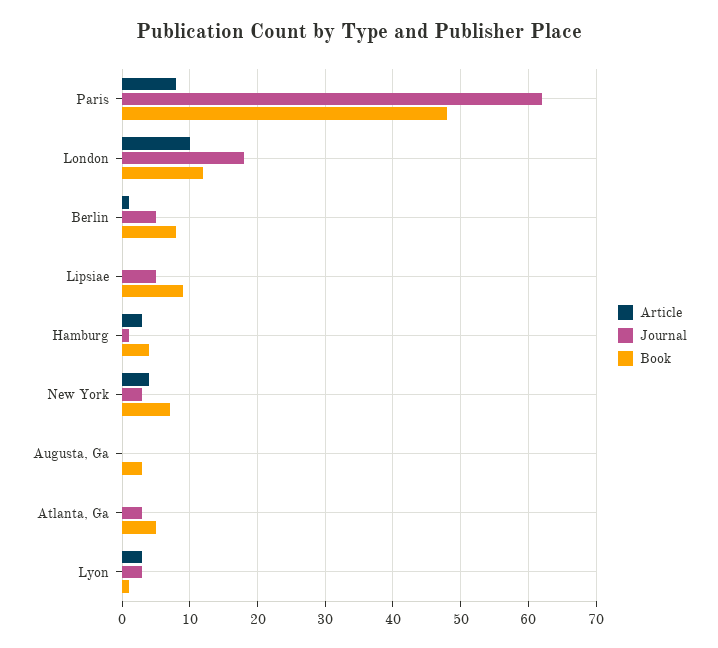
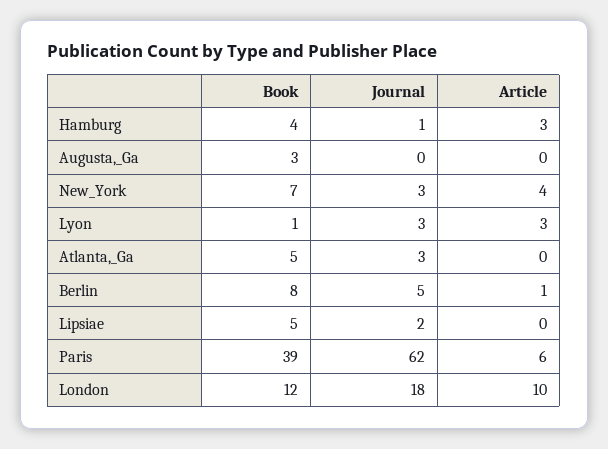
  {
    "Article": {
-     "Paris": 8,
+     "Paris": 6,
      "London": 10,
      "Berlin": 1,
      "Lipsiae": 0,
      "Hamburg": 3,
      "New York": 4,
      "Augusta, Ga": 0,
      "Atlanta, Ga": 0,
      "Lyon": 3
    },
    "Journal": {
      "Paris": 62,
      "London": 18,
      "Berlin": 5,
-     "Lipsiae": 5,
+     "Lipsiae": 2,
      "Hamburg": 1,
      "New York": 3,
      "Augusta, Ga": 0,
      "Atlanta, Ga": 3,
      "Lyon": 3
    },
    "Book": {
-     "Paris": 48,
+     "Paris": 39,
      "London": 12,
      "Berlin": 8,
-     "Lipsiae": 9,
+     "Lipsiae": 5,
      "Hamburg": 4,
      "New York": 7,
      "Augusta, Ga": 3,
      "Atlanta, Ga": 5,
      "Lyon": 1
    }
  }

